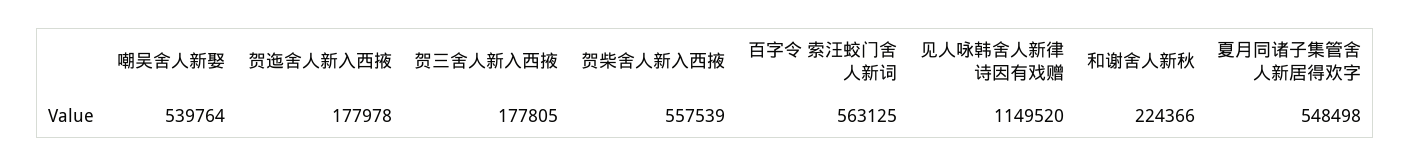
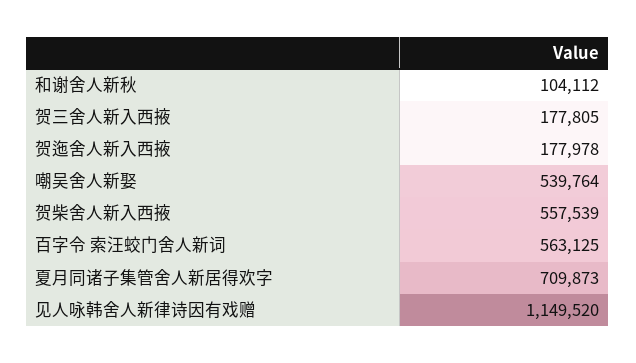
  {
    "嘲吴舍人新娶": 539764,
    "贺迤舍人新入西掖": 177978,
    "贺三舍人新入西掖": 177805,
    "贺柴舍人新入西掖": 557539,
    "百字令 索汪蛟门舍人新词": 563125,
    "见人咏韩舍人新律诗因有戏赠": 1149520,
-   "和谢舍人新秋": 224366,
+   "和谢舍人新秋": 104112,
-   "夏月同诸子集管舍人新居得欢字": 548498
+   "夏月同诸子集管舍人新居得欢字": 709873
  }

